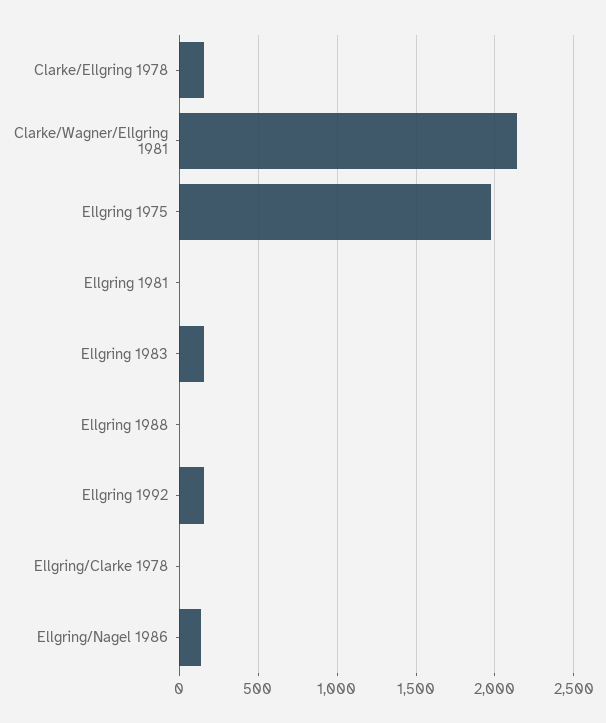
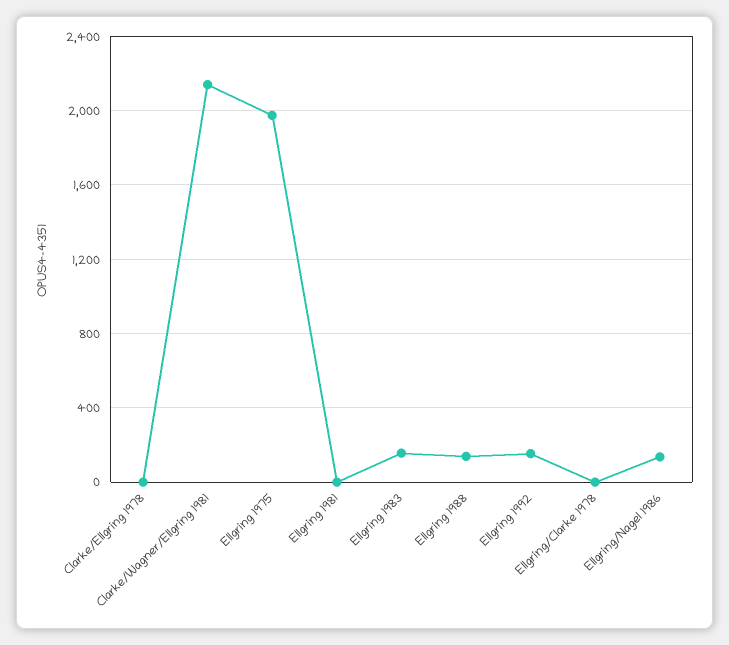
  {
-   "Clarke/Ellgring 1978": 150,
+   "Clarke/Ellgring 1978": 0,
    "Clarke/Wagner/Ellgring 1981": 2150,
    "Ellgring 1975": 2000,
    "Ellgring 1981": 0,
    "Ellgring 1983": 150,
-   "Ellgring 1988": 0,
+   "Ellgring 1988": 150,
    "Ellgring 1992": 150,
    "Ellgring/Clarke 1978": 0,
    "Ellgring/Nagel 1986": 150
  }

